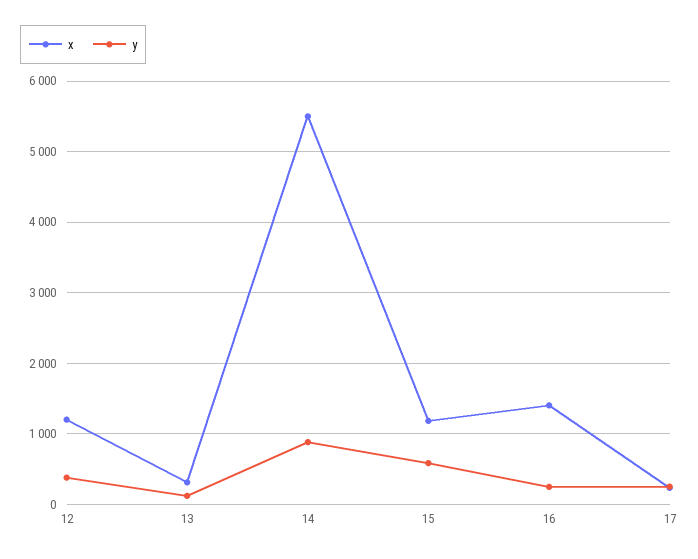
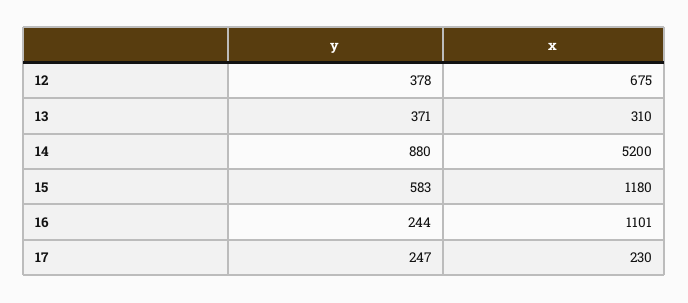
  {
    "x": {
-     "12": 1200,
+     "12": 675,
      "13": 310,
-     "14": 5500,
+     "14": 5200,
      "15": 1180,
-     "16": 1400,
+     "16": 1101,
      "17": 230
    },
    "y": {
      "12": 378,
-     "13": 100,
+     "13": 371,
      "14": 880,
      "15": 583,
      "16": 244,
      "17": 247
    }
  }

